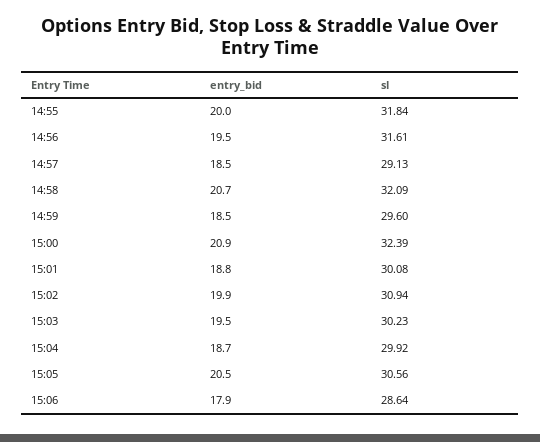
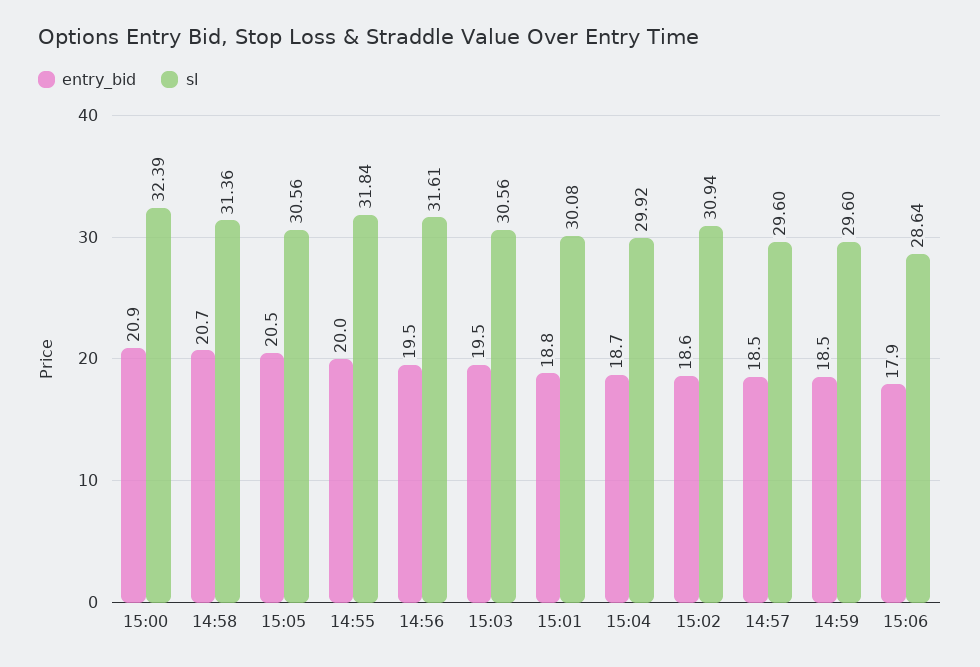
  {
    "entry_bid": {
      "14:55": 20,
      "14:56": 19.5,
      "14:57": 18.5,
      "14:58": 20.7,
      "14:59": 18.5,
      "15:00": 20.9,
      "15:01": 18.8,
-     "15:02": 19.9,
+     "15:02": 18.6,
      "15:03": 19.5,
      "15:04": 18.7,
      "15:05": 20.5,
      "15:06": 17.9
    },
    "sl": {
      "14:55": 31.84,
      "14:56": 31.61,
-     "14:57": 29.13,
+     "14:57": 29.6,
-     "14:58": 32.09,
+     "14:58": 31.36,
      "14:59": 29.6,
      "15:00": 32.39,
      "15:01": 30.08,
      "15:02": 30.94,
-     "15:03": 30.23,
+     "15:03": 30.56,
      "15:04": 29.92,
      "15:05": 30.56,
      "15:06": 28.64
    }
  }

